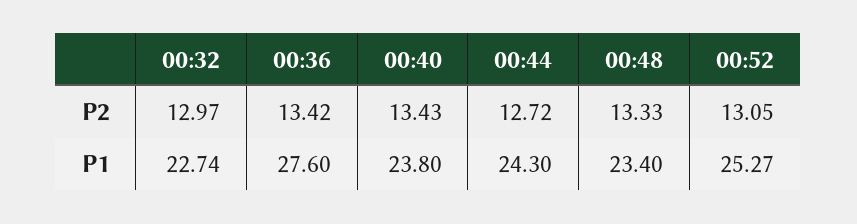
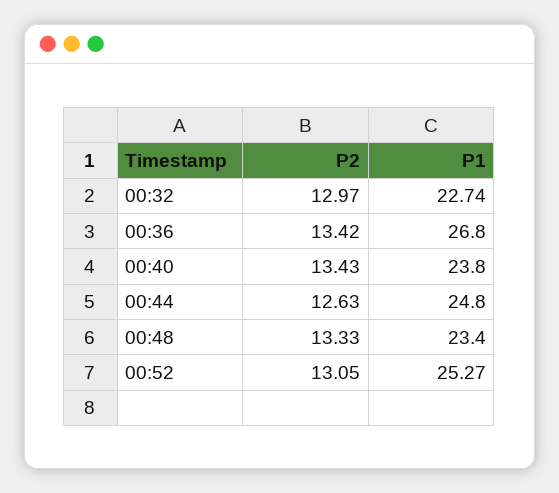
  {
    "00:32": {
      "P2": 12.97,
      "P1": 22.74
    },
    "00:36": {
      "P2": 13.42,
-     "P1": 27.6
+     "P1": 26.8
    },
    "00:40": {
      "P2": 13.43,
      "P1": 23.8
    },
    "00:44": {
-     "P2": 12.72,
+     "P2": 12.63,
-     "P1": 24.3
+     "P1": 24.8
    },
    "00:48": {
      "P2": 13.33,
      "P1": 23.4
    },
    "00:52": {
      "P2": 13.05,
      "P1": 25.27
    }
  }

